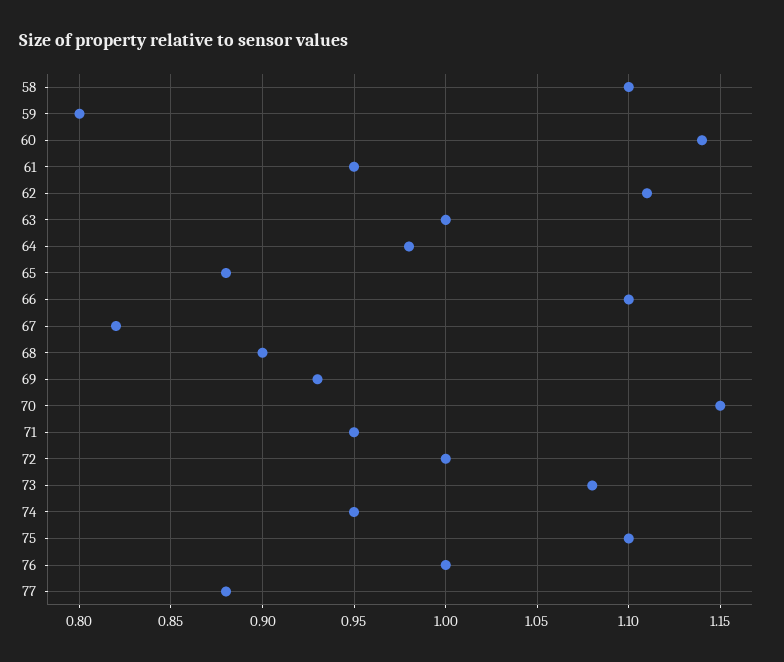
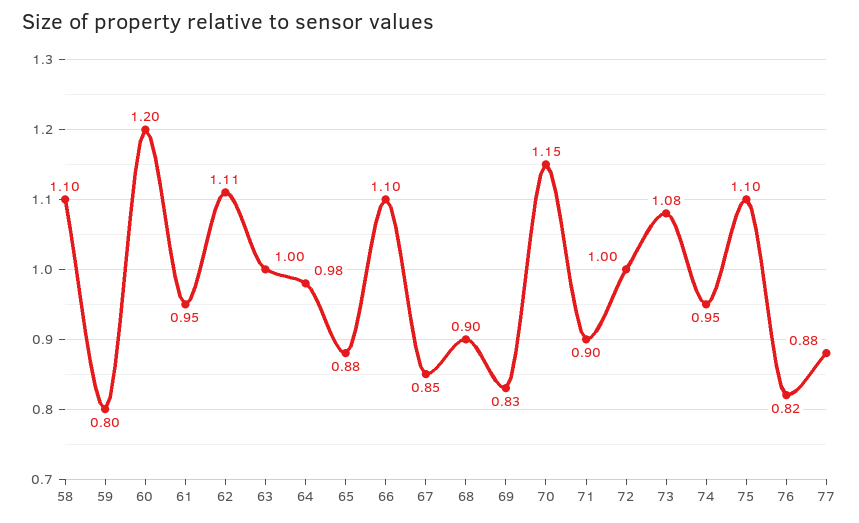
  {
    "58": 1.1,
    "59": 0.8,
-   "60": 1.14,
+   "60": 1.2,
    "61": 0.95,
    "62": 1.11,
    "63": 1,
    "64": 0.98,
    "65": 0.88,
    "66": 1.1,
-   "67": 0.82,
+   "67": 0.85,
    "68": 0.9,
-   "69": 0.93,
+   "69": 0.83,
    "70": 1.15,
-   "71": 0.95,
+   "71": 0.9,
    "72": 1,
    "73": 1.08,
    "74": 0.95,
    "75": 1.1,
-   "76": 1,
+   "76": 0.82,
    "77": 0.88
  }

